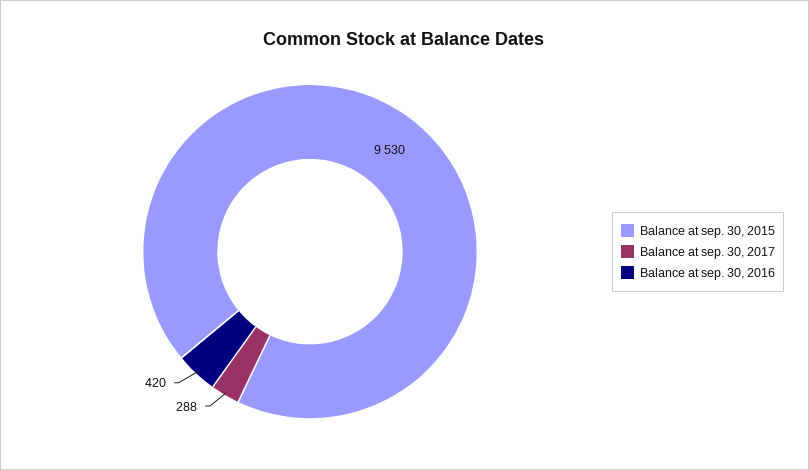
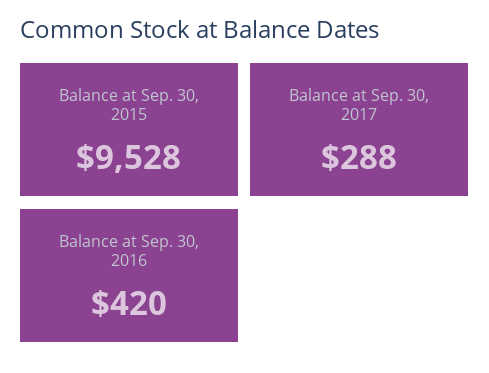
  {
-   "Balance at sep. 30, 2015": 9530,
+   "Balance at sep. 30, 2015": 9528,
    "Balance at sep. 30, 2017": 288,
    "Balance at sep. 30, 2016": 420
  }

